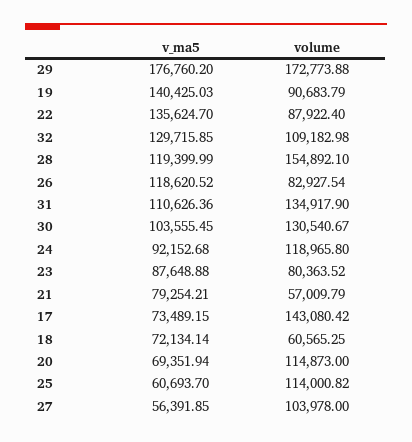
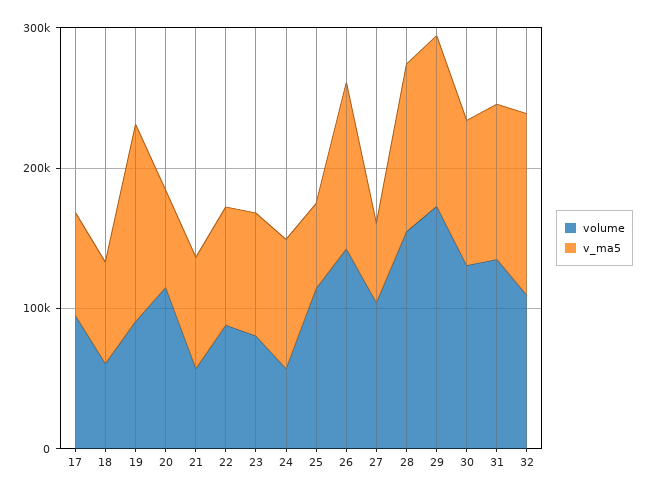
  {
    "v_ma5": {
-     "29": 176760.2,
+     "29": 120000,
      "19": 140425.03,
-     "22": 135624.7,
+     "22": 80000,
      "32": 129715.85,
      "28": 119399.99,
      "26": 118620.52,
      "31": 110626.36,
      "30": 103555.45,
      "24": 92152.68,
      "23": 87648.88,
      "21": 79254.21,
      "17": 73489.15,
      "18": 72134.14,
      "20": 69351.94,
      "25": 60693.7,
      "27": 56391.85
    },
    "volume": {
      "29": 172773.88,
      "19": 90683.79,
      "22": 87922.4,
      "32": 109182.98,
      "28": 154892.1,
-     "26": 82927.54,
+     "26": 140000,
      "31": 134917.9,
      "30": 130540.67,
-     "24": 118965.8,
+     "24": 60000,
      "23": 80363.52,
      "21": 57009.79,
-     "17": 143080.42,
+     "17": 100000,
      "18": 60565.25,
      "20": 114873,
      "25": 114000.82,
      "27": 103978
    }
  }

